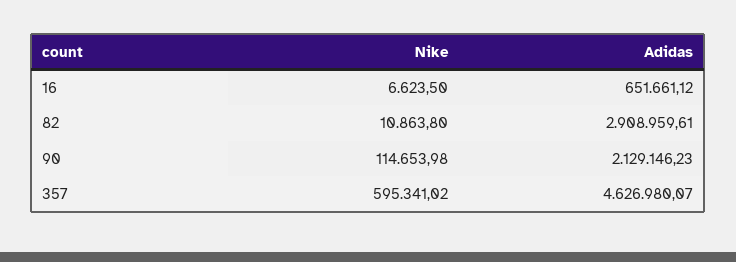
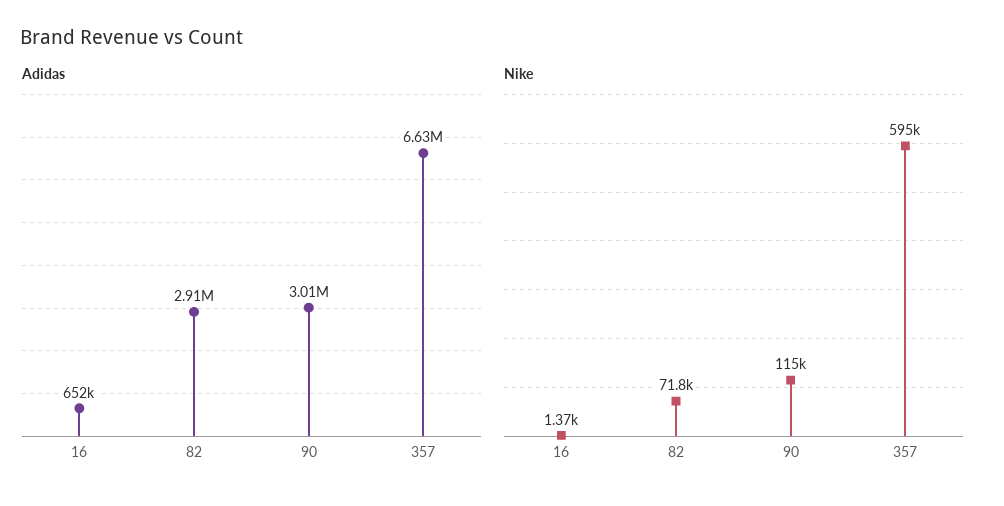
  {
    "Nike": {
-     "16": 6623.5,
+     "16": 1370,
-     "82": 10863.8,
+     "82": 71800,
      "90": 114653.98,
      "357": 595341.02
    },
    "Adidas": {
      "16": 651661.12,
      "82": 2908959.61,
-     "90": 2129146.23,
+     "90": 3010000,
-     "357": 4626980.07
+     "357": 6630000
    }
  }

